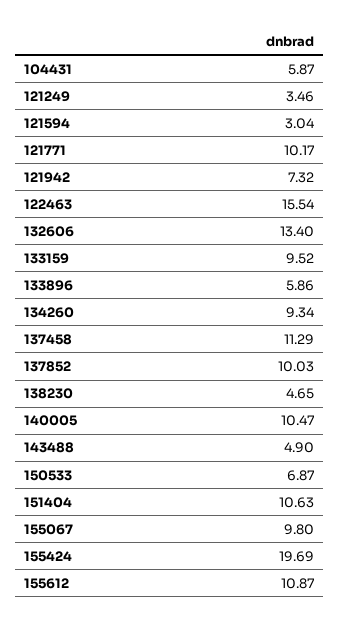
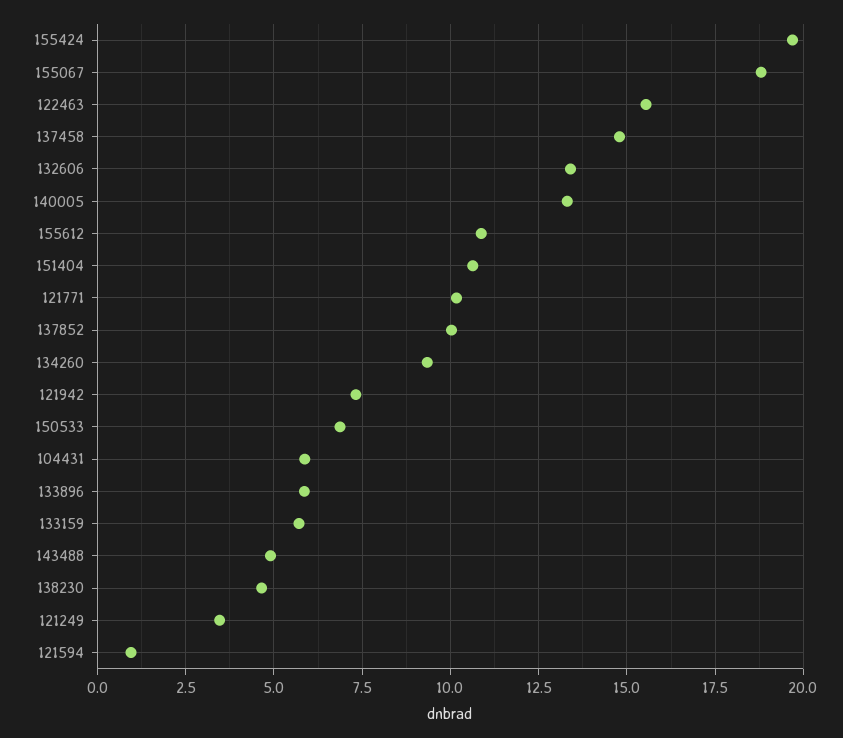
  {
    "104431": 5.87,
    "121249": 3.46,
-   "121594": 3.04,
+   "121594": 1,
    "121771": 10.17,
    "121942": 7.32,
    "122463": 15.54,
    "132606": 13.4,
-   "133159": 9.52,
+   "133159": 5.75,
    "133896": 5.86,
    "134260": 9.34,
-   "137458": 11.29,
+   "137458": 14.75,
    "137852": 10.03,
    "138230": 4.65,
-   "140005": 10.47,
+   "140005": 13.25,
    "143488": 4.9,
    "150533": 6.87,
    "151404": 10.63,
-   "155067": 9.8,
+   "155067": 18.75,
    "155424": 19.69,
    "155612": 10.87
  }

